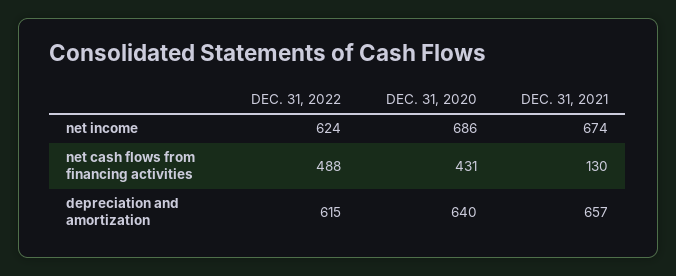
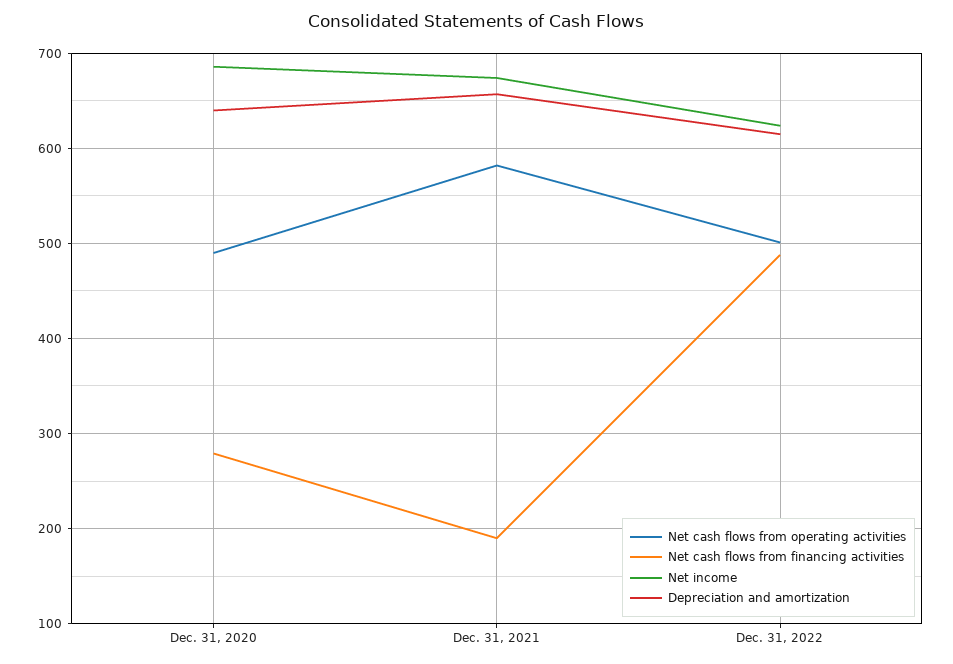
  {
    "net income": {
      "DEC. 31, 2022": 624,
      "DEC. 31, 2020": 686,
      "DEC. 31, 2021": 674
    },
    "net cash flows from financing activities": {
      "DEC. 31, 2022": 488,
-     "DEC. 31, 2020": 431,
+     "DEC. 31, 2020": 280,
-     "DEC. 31, 2021": 130
+     "DEC. 31, 2021": 190
    },
    "depreciation and amortization": {
      "DEC. 31, 2022": 615,
      "DEC. 31, 2020": 640,
      "DEC. 31, 2021": 657
-   }
+   },
+   "Net cash flows from operating activities": {
+     "DEC. 31, 2020": 490,
+     "DEC. 31, 2021": 580,
+     "DEC. 31, 2022": 500
+   }
  }

